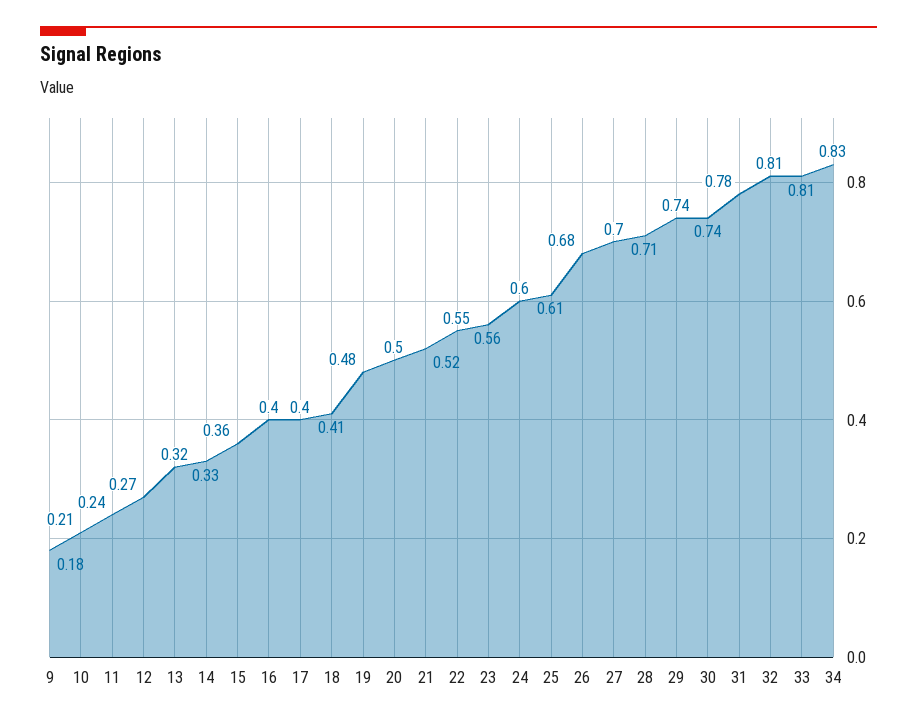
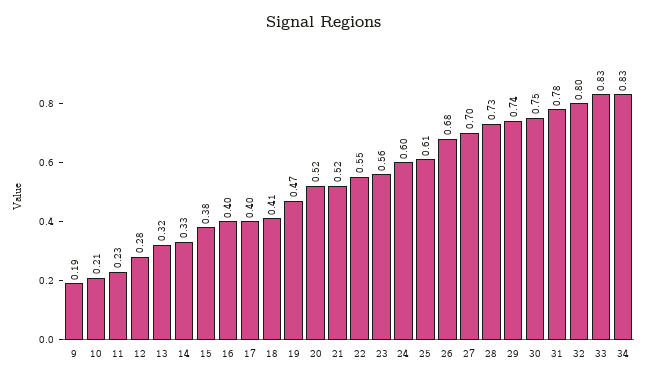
  {
-   "9": 0.18,
+   "9": 0.19,
    "10": 0.21,
-   "11": 0.24,
+   "11": 0.23,
-   "12": 0.27,
+   "12": 0.28,
    "13": 0.32,
    "14": 0.33,
-   "15": 0.36,
+   "15": 0.38,
    "16": 0.4,
    "17": 0.4,
    "18": 0.41,
-   "19": 0.48,
+   "19": 0.47,
-   "20": 0.5,
+   "20": 0.52,
    "21": 0.52,
    "22": 0.55,
    "23": 0.56,
    "24": 0.6,
    "25": 0.61,
    "26": 0.68,
    "27": 0.7,
-   "28": 0.71,
+   "28": 0.73,
    "29": 0.74,
-   "30": 0.74,
+   "30": 0.75,
    "31": 0.78,
-   "32": 0.81,
+   "32": 0.8,
-   "33": 0.81,
+   "33": 0.83,
    "34": 0.83
  }

